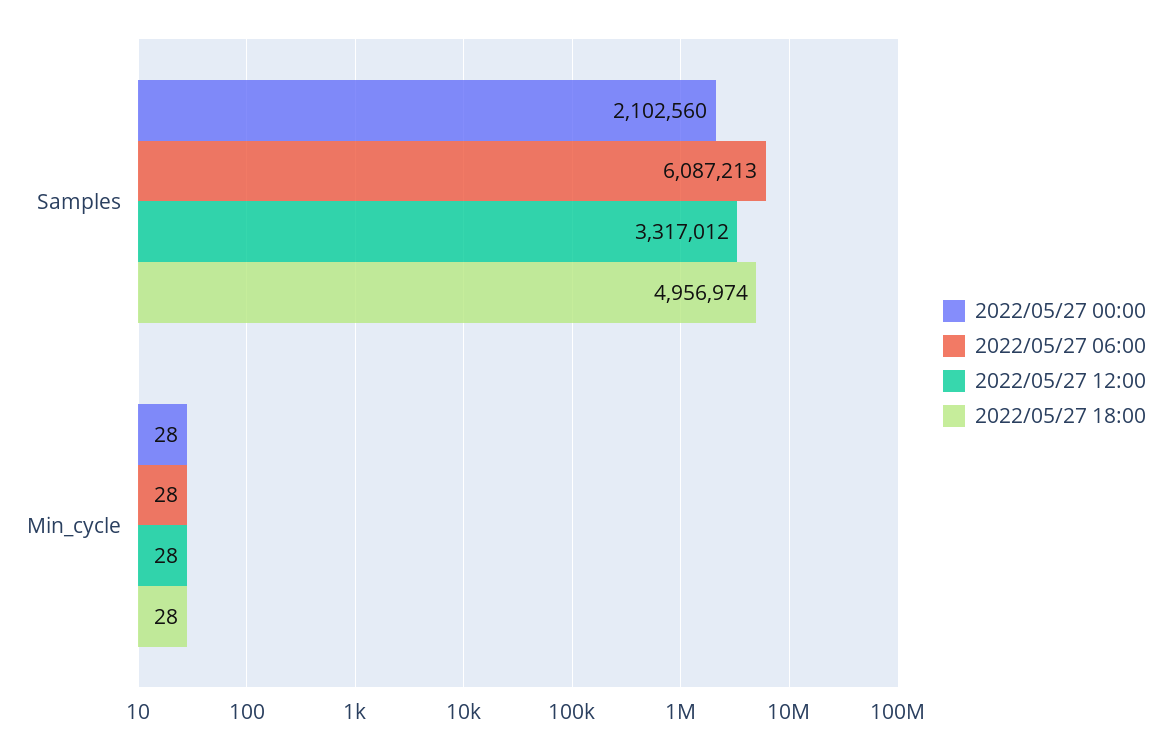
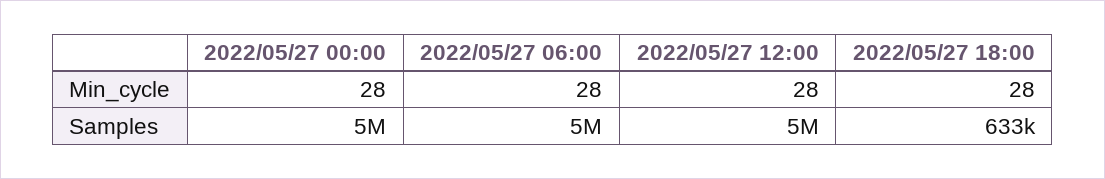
  {
    "2022/05/27 00:00": {
-     "Samples": 2102560,
+     "Samples": 5000000,
      "Min_cycle": 28
    },
    "2022/05/27 06:00": {
-     "Samples": 6087213,
+     "Samples": 5000000,
      "Min_cycle": 28
    },
    "2022/05/27 12:00": {
-     "Samples": 3317012,
+     "Samples": 5000000,
      "Min_cycle": 28
    },
    "2022/05/27 18:00": {
-     "Samples": 4956974,
+     "Samples": 633000,
      "Min_cycle": 28
    }
  }

